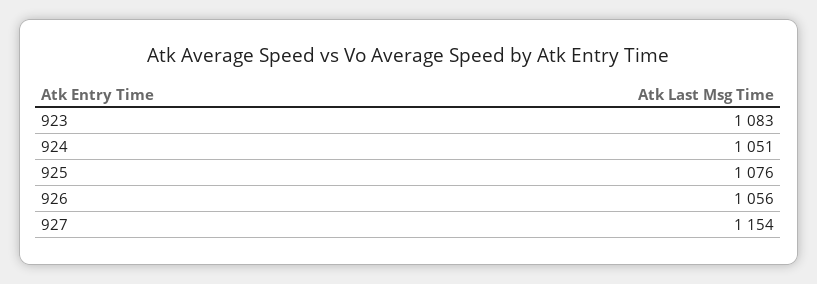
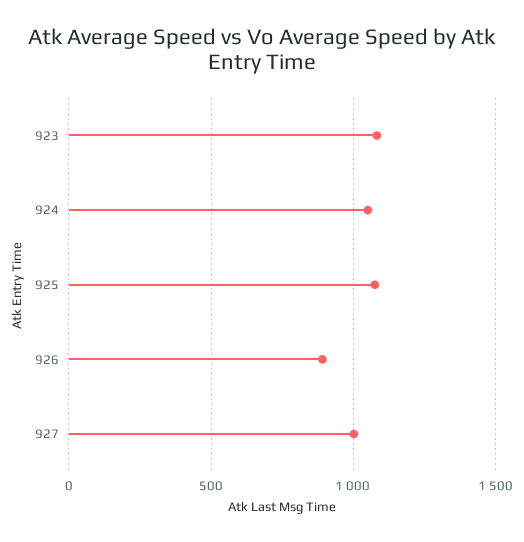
  {
    "923": 1083,
    "924": 1051,
    "925": 1076,
-   "926": 1056,
+   "926": 900,
-   "927": 1154
+   "927": 1000
  }

